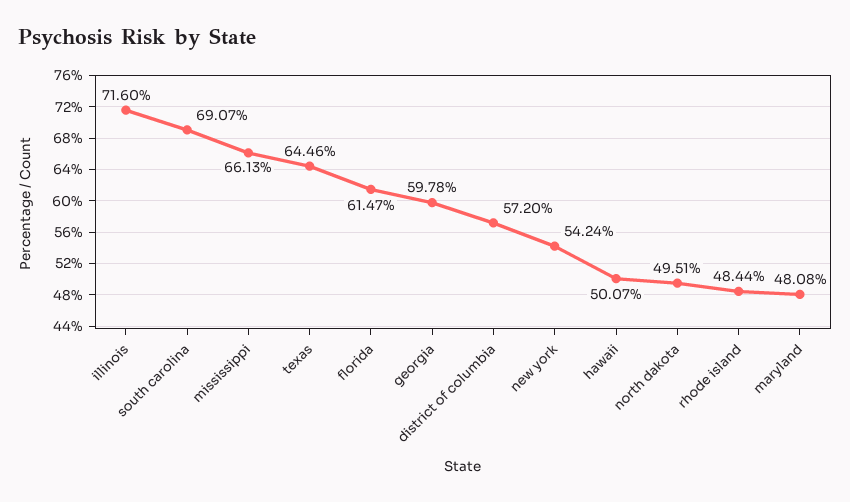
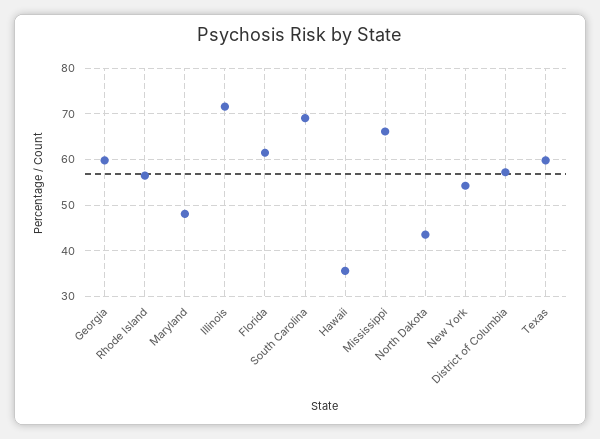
  {
    "illinois": 71.6,
    "south carolina": 69.07,
    "mississippi": 66.13,
-   "texas": 64.46,
+   "texas": 60,
    "florida": 61.47,
    "georgia": 59.78,
    "district of columbia": 57.2,
    "new york": 54.24,
-   "hawaii": 50.07,
+   "hawaii": 36,
-   "north dakota": 49.51,
+   "north dakota": 44,
-   "rhode island": 48.44,
+   "rhode island": 56,
    "maryland": 48.08
  }

